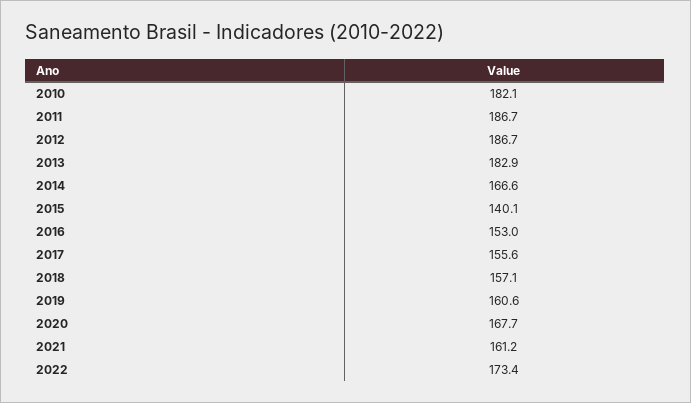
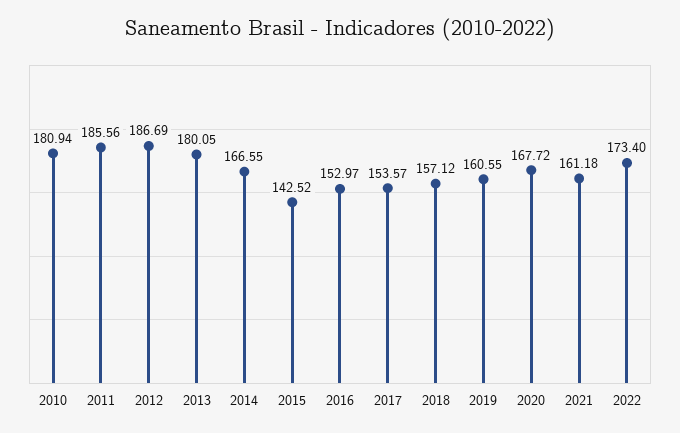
  {
-   "2010": 182.1,
+   "2010": 180.94,
-   "2011": 186.7,
+   "2011": 185.56,
    "2012": 186.69,
-   "2013": 182.9,
+   "2013": 180.05,
    "2014": 166.55,
-   "2015": 140.1,
+   "2015": 142.52,
    "2016": 152.97,
-   "2017": 155.6,
+   "2017": 153.57,
    "2018": 157.12,
    "2019": 160.55,
    "2020": 167.72,
    "2021": 161.18,
    "2022": 173.4
  }

